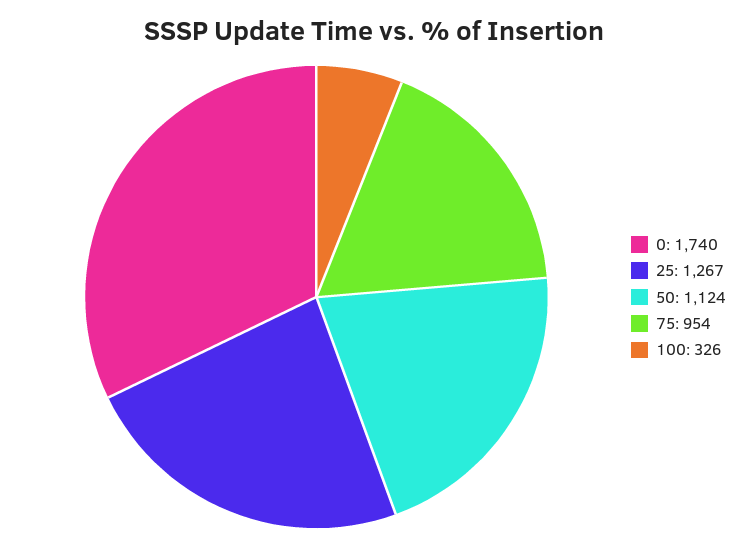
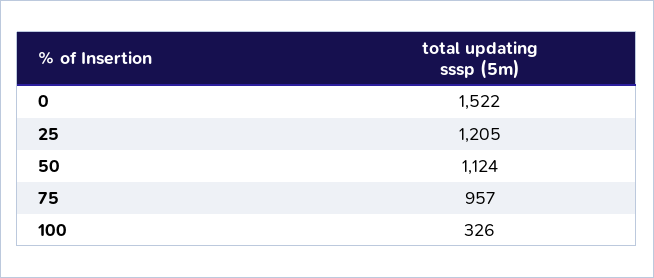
  {
-   "0": 1740,
+   "0": 1522,
-   "25": 1267,
+   "25": 1205,
    "50": 1124,
-   "75": 954,
+   "75": 957,
    "100": 326
  }

